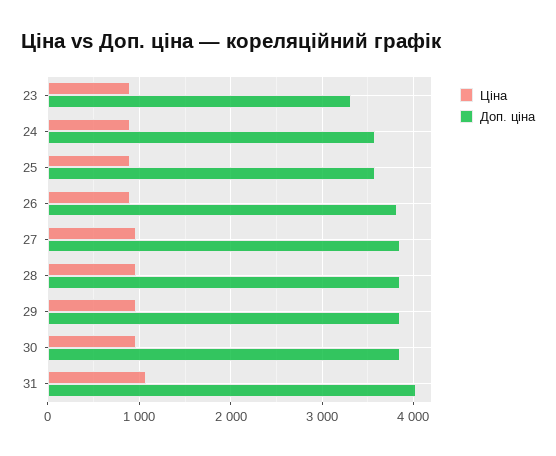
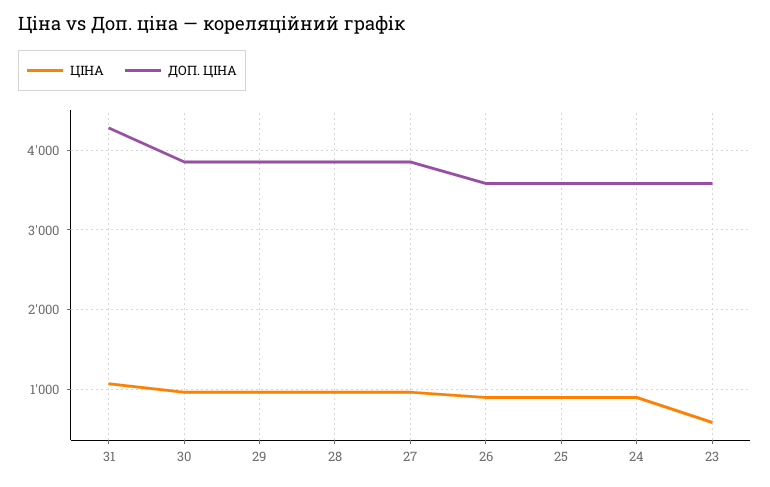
  {
    "Ціна": {
-     "23": 900,
+     "23": 600,
      "24": 900,
      "25": 900,
      "26": 900,
      "27": 1000,
      "28": 1000,
      "29": 1000,
      "30": 1000,
      "31": 1100
    },
    "Доп. ціна": {
-     "23": 3300,
+     "23": 3600,
      "24": 3600,
      "25": 3600,
-     "26": 3800,
+     "26": 3600,
      "27": 3900,
      "28": 3900,
      "29": 3900,
      "30": 3900,
-     "31": 4000
+     "31": 4300
    }
  }

